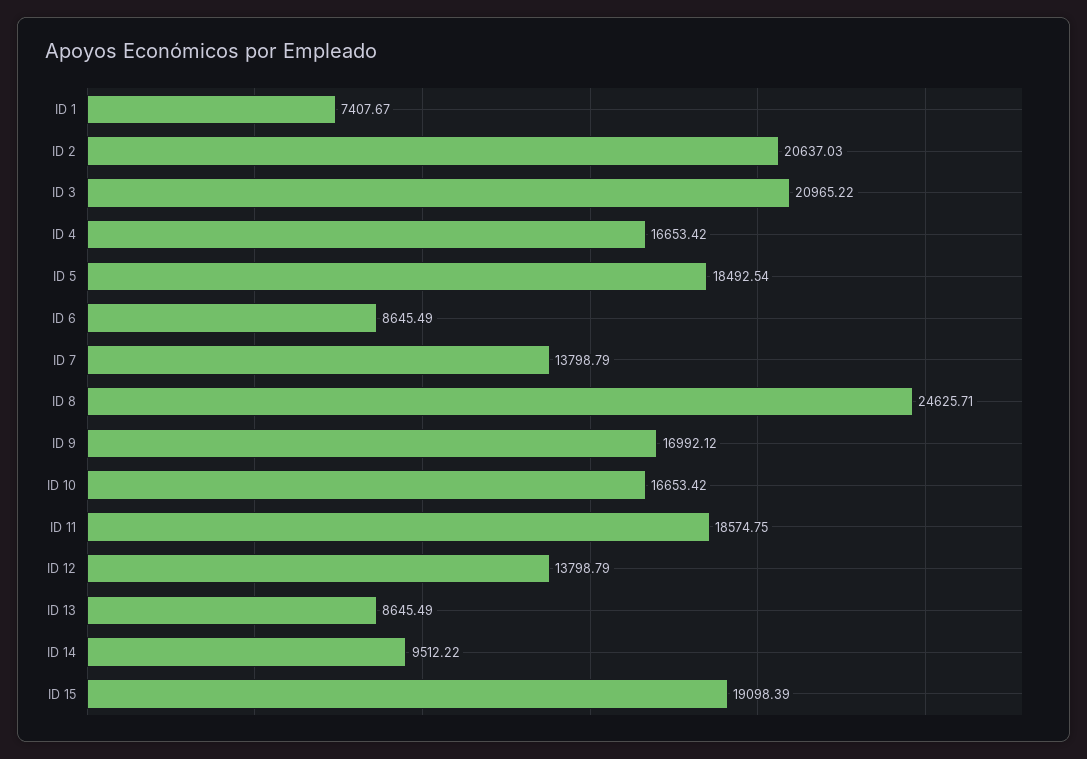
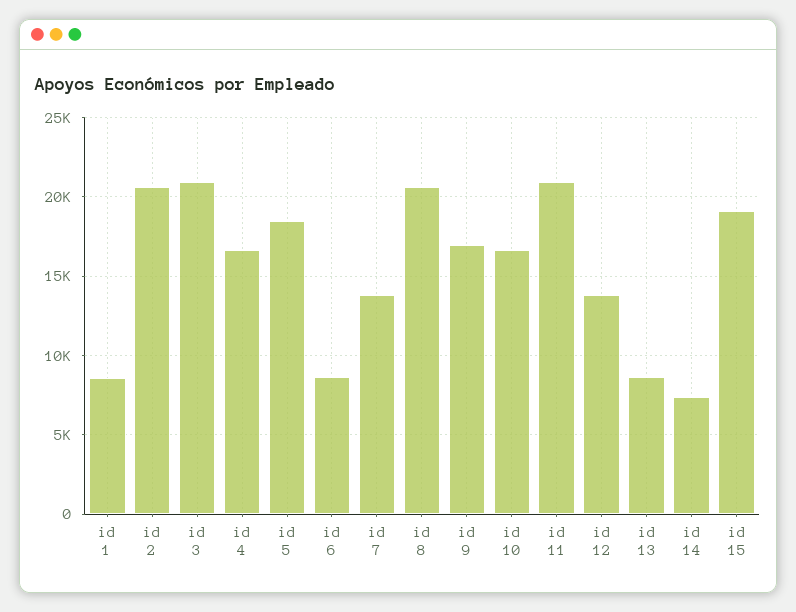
  {
-   "ID 1": 7407.67,
+   "ID 1": 8500,
    "ID 2": 20637.03,
    "ID 3": 20965.22,
    "ID 4": 16653.42,
    "ID 5": 18492.54,
    "ID 6": 8645.49,
    "ID 7": 13798.79,
-   "ID 8": 24625.71,
+   "ID 8": 20500,
    "ID 9": 16992.12,
    "ID 10": 16653.42,
-   "ID 11": 18574.75,
+   "ID 11": 21000,
    "ID 12": 13798.79,
    "ID 13": 8645.49,
-   "ID 14": 9512.22,
+   "ID 14": 7500,
    "ID 15": 19098.39
  }

